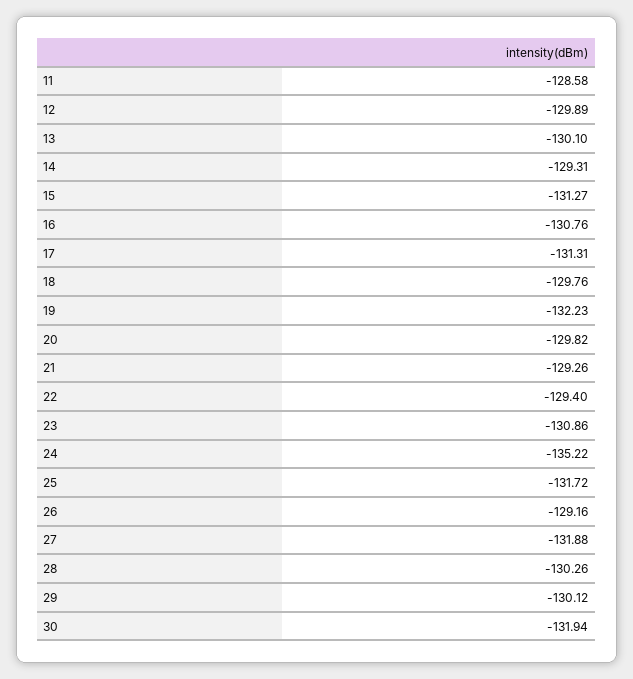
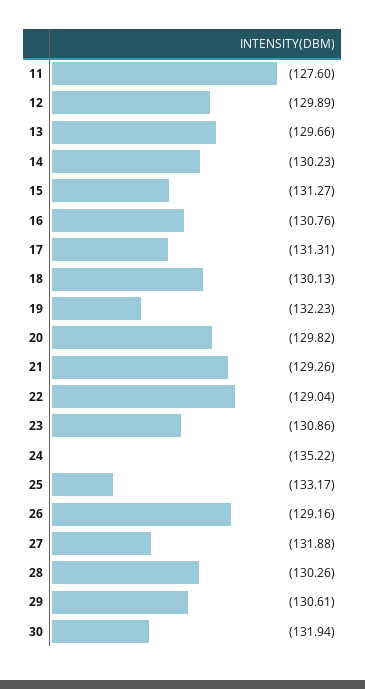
  {
-   "11": -128.58,
+   "11": -127.6,
    "12": -129.89,
-   "13": -130.1,
+   "13": -129.66,
-   "14": -129.31,
+   "14": -130.23,
    "15": -131.27,
    "16": -130.76,
    "17": -131.31,
-   "18": -129.76,
+   "18": -130.13,
    "19": -132.23,
    "20": -129.82,
    "21": -129.26,
-   "22": -129.4,
+   "22": -129.04,
    "23": -130.86,
    "24": -135.22,
-   "25": -131.72,
+   "25": -133.17,
    "26": -129.16,
    "27": -131.88,
    "28": -130.26,
-   "29": -130.12,
+   "29": -130.61,
    "30": -131.94
  }

